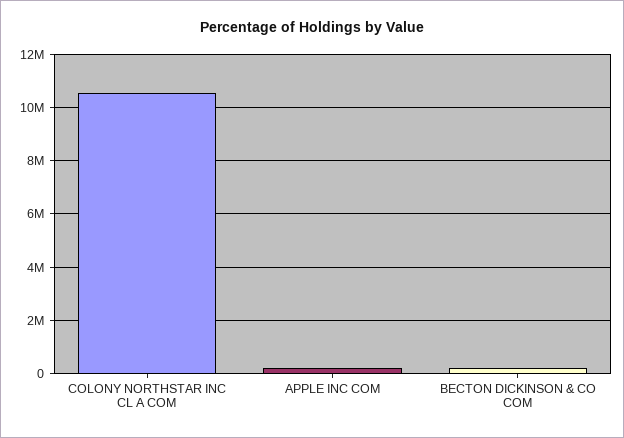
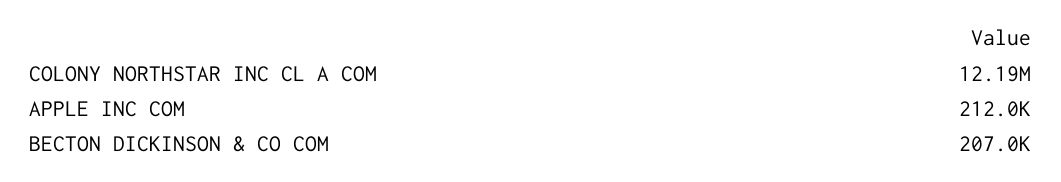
  {
-   "COLONY NORTHSTAR INC CL A COM": 10500000,
+   "COLONY NORTHSTAR INC CL A COM": 12190000,
    "APPLE INC COM": 212000,
    "BECTON DICKINSON & CO COM": 207000
  }

